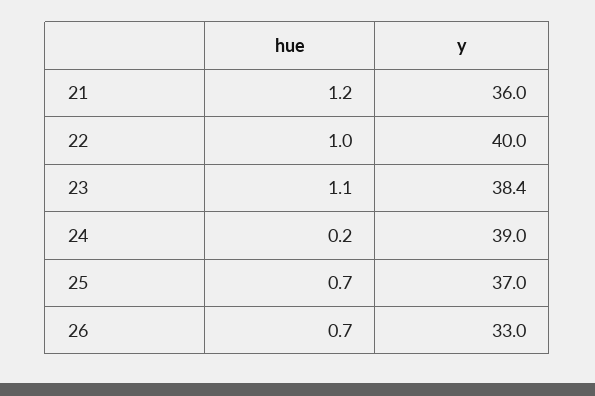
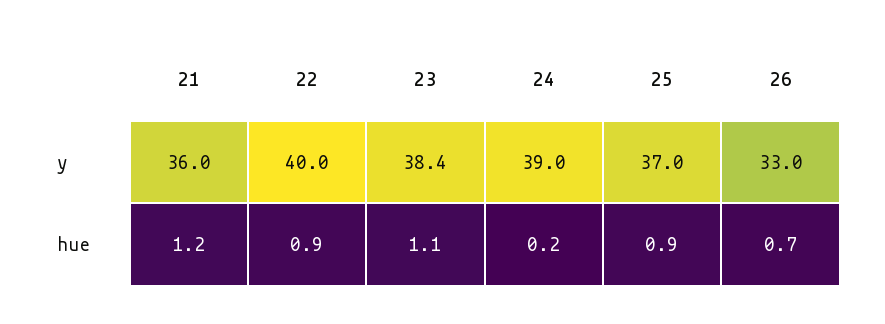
  {
    "hue": {
      "21": 1.2,
-     "22": 1,
+     "22": 0.9,
      "23": 1.1,
      "24": 0.2,
-     "25": 0.7,
+     "25": 0.9,
      "26": 0.7
    },
    "y": {
      "21": 36,
      "22": 40,
      "23": 38.4,
      "24": 39,
      "25": 37,
      "26": 33
    }
  }

